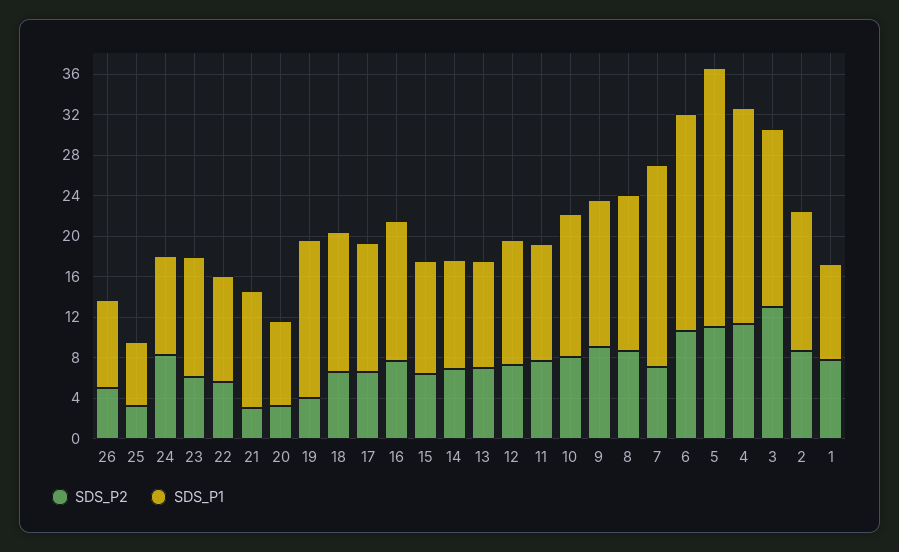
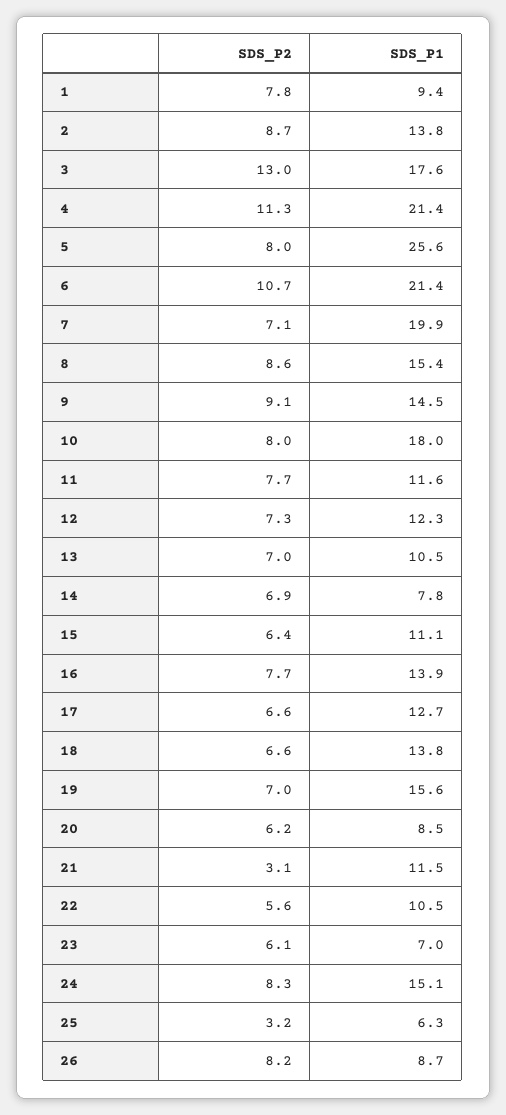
  {
    "SDS_P2": {
-     "26": 5,
+     "26": 8.2,
      "25": 3.2,
      "24": 8.3,
      "23": 6.1,
      "22": 5.6,
      "21": 3.1,
-     "20": 3,
+     "20": 6.2,
-     "19": 4,
+     "19": 7,
      "18": 6.6,
      "17": 6.6,
      "16": 7.7,
      "15": 6.4,
      "14": 6.9,
      "13": 7,
      "12": 7.3,
      "11": 7.7,
      "10": 8,
      "9": 9.1,
      "8": 8.6,
      "7": 7.1,
      "6": 10.7,
-     "5": 11,
+     "5": 8,
      "4": 11.3,
      "3": 13,
      "2": 8.7,
      "1": 7.8
    },
    "SDS_P1": {
      "26": 8.7,
      "25": 6.3,
-     "24": 10,
+     "24": 15.1,
-     "23": 12,
+     "23": 7,
      "22": 10.5,
      "21": 11.5,
      "20": 8.5,
      "19": 15.6,
      "18": 13.8,
      "17": 12.7,
      "16": 13.9,
      "15": 11.1,
-     "14": 11,
+     "14": 7.8,
      "13": 10.5,
      "12": 12.3,
      "11": 11.6,
-     "10": 14,
+     "10": 18,
      "9": 14.5,
      "8": 15.4,
      "7": 19.9,
      "6": 21.4,
      "5": 25.6,
      "4": 21.4,
      "3": 17.6,
      "2": 13.8,
      "1": 9.4
    }
  }

